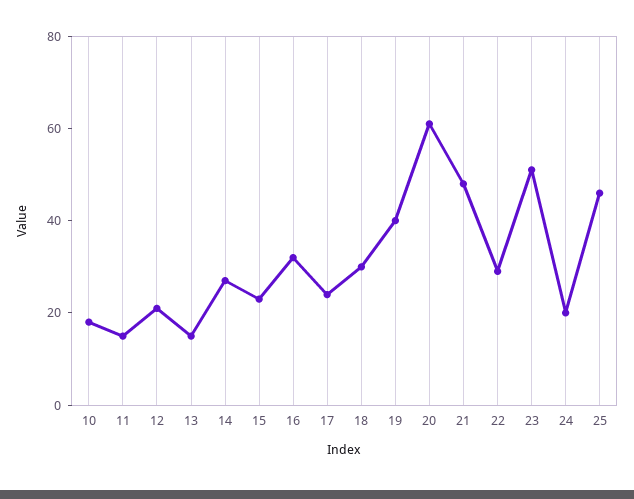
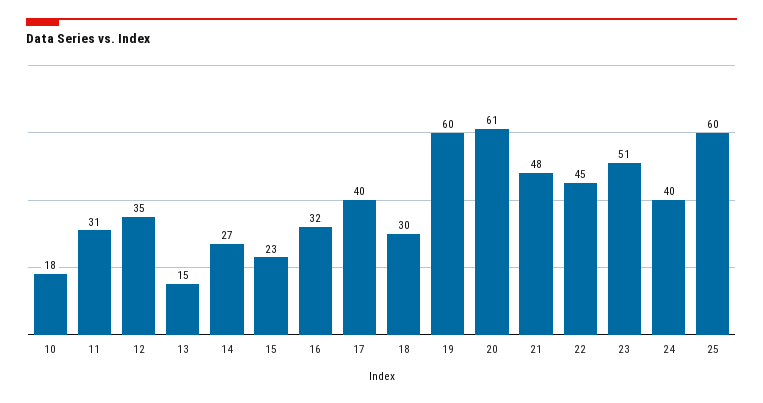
  {
    "10": 18,
-   "11": 15,
+   "11": 31,
-   "12": 20,
+   "12": 35,
    "13": 15,
    "14": 27,
    "15": 23,
    "16": 32,
-   "17": 25,
+   "17": 40,
    "18": 30,
-   "19": 40,
+   "19": 60,
    "20": 61,
    "21": 48,
-   "22": 30,
+   "22": 45,
    "23": 51,
-   "24": 20,
+   "24": 40,
-   "25": 45
+   "25": 60
  }

